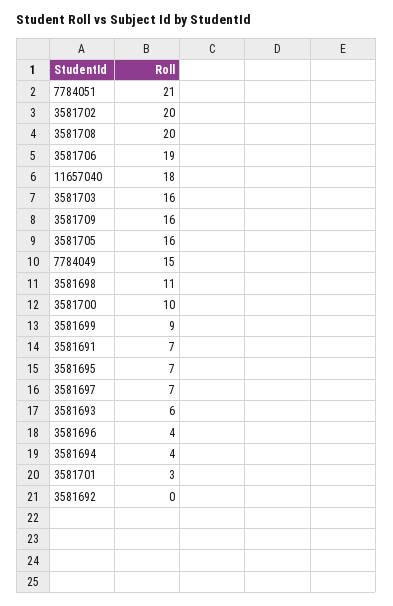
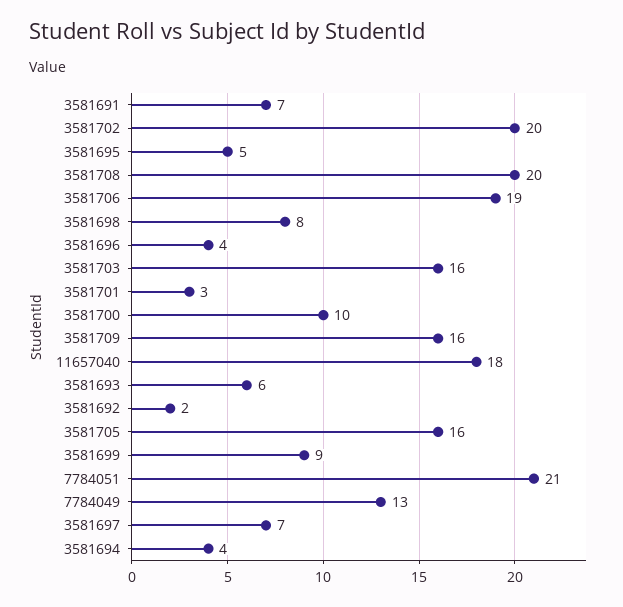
  {
    "7784051": 21,
    "3581702": 20,
    "3581708": 20,
    "3581706": 19,
    "11657040": 18,
    "3581703": 16,
    "3581709": 16,
    "3581705": 16,
-   "7784049": 15,
+   "7784049": 13,
-   "3581698": 11,
+   "3581698": 8,
    "3581700": 10,
    "3581699": 9,
    "3581691": 7,
-   "3581695": 7,
+   "3581695": 5,
    "3581697": 7,
    "3581693": 6,
    "3581696": 4,
    "3581694": 4,
    "3581701": 3,
-   "3581692": 0
+   "3581692": 2
  }

